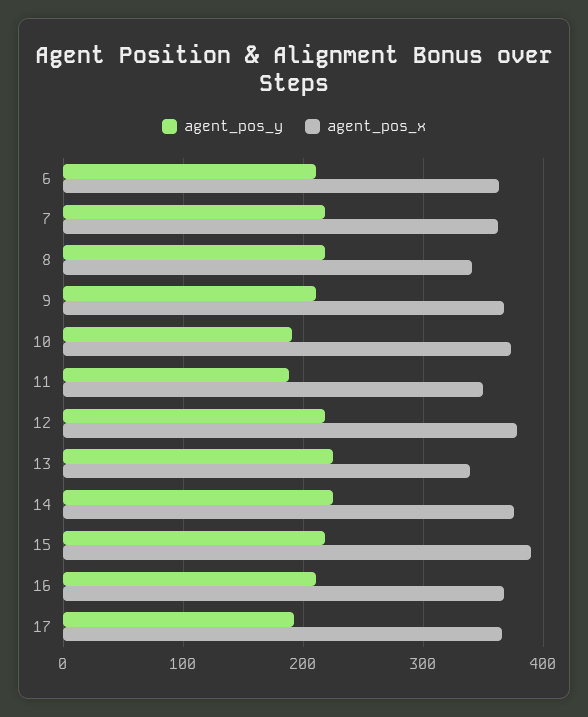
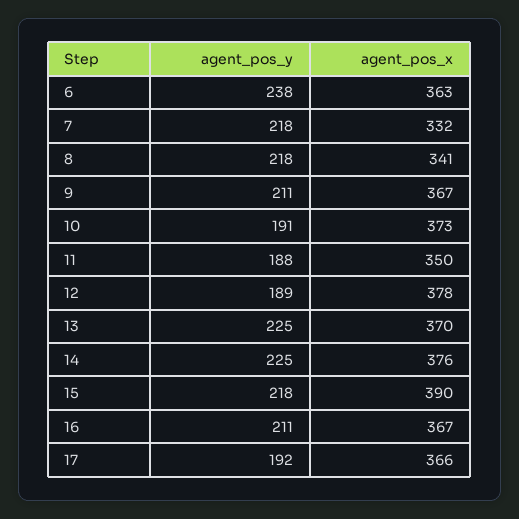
  {
    "agent_pos_y": {
-     "6": 210,
+     "6": 238,
      "7": 218,
      "8": 218,
      "9": 211,
      "10": 191,
      "11": 188,
-     "12": 220,
+     "12": 189,
      "13": 225,
      "14": 225,
      "15": 218,
      "16": 211,
      "17": 192
    },
    "agent_pos_x": {
      "6": 363,
-     "7": 360,
+     "7": 332,
      "8": 341,
      "9": 367,
      "10": 373,
      "11": 350,
      "12": 378,
-     "13": 340,
+     "13": 370,
      "14": 376,
      "15": 390,
      "16": 367,
      "17": 366
    }
  }

